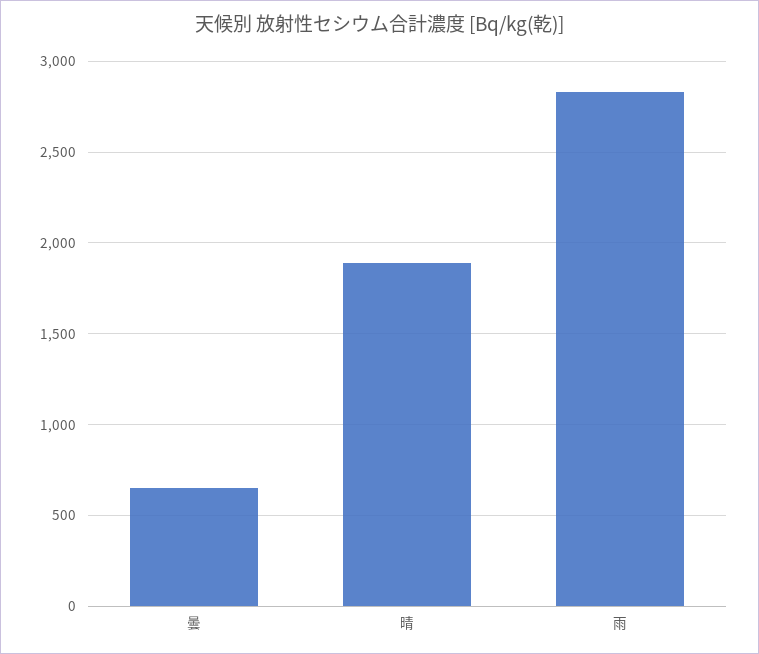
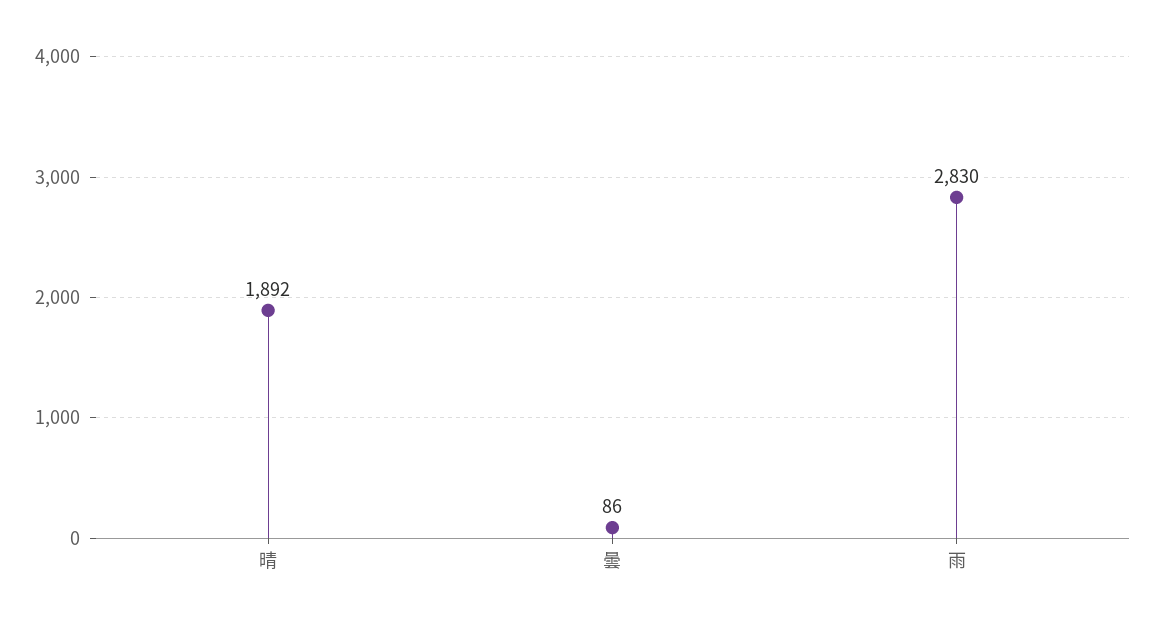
  {
-   "曇": 650,
+   "曇": 86,
    "晴": 1892,
    "雨": 2830
  }

